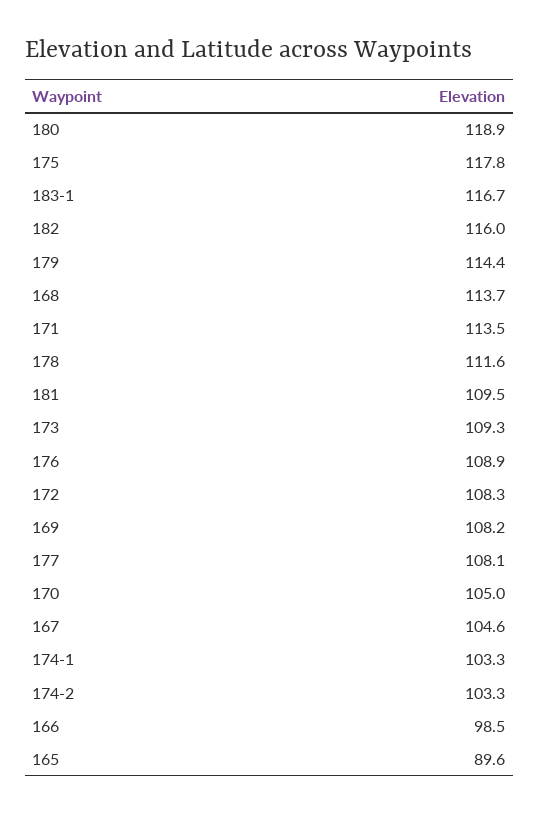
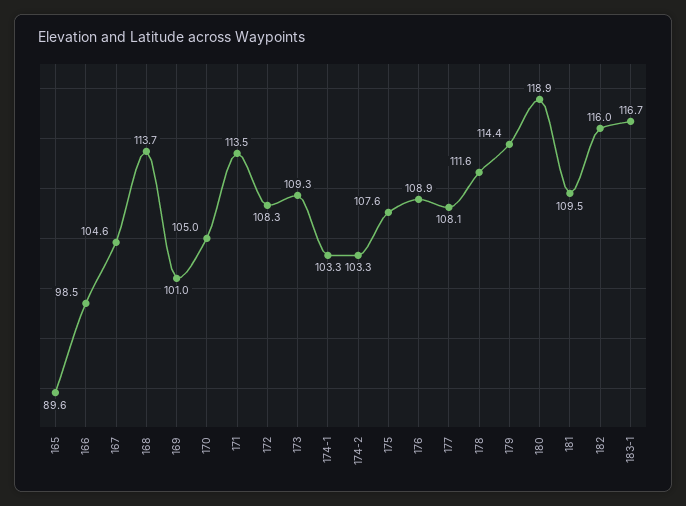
  {
    "180": 118.9,
-   "175": 117.8,
+   "175": 107.6,
    "183-1": 116.7,
    "182": 116,
    "179": 114.4,
    "168": 113.7,
    "171": 113.5,
    "178": 111.6,
    "181": 109.5,
    "173": 109.3,
    "176": 108.9,
    "172": 108.3,
-   "169": 108.2,
+   "169": 101,
    "177": 108.1,
    "170": 105,
    "167": 104.6,
    "174-1": 103.3,
    "174-2": 103.3,
    "166": 98.5,
    "165": 89.6
  }

